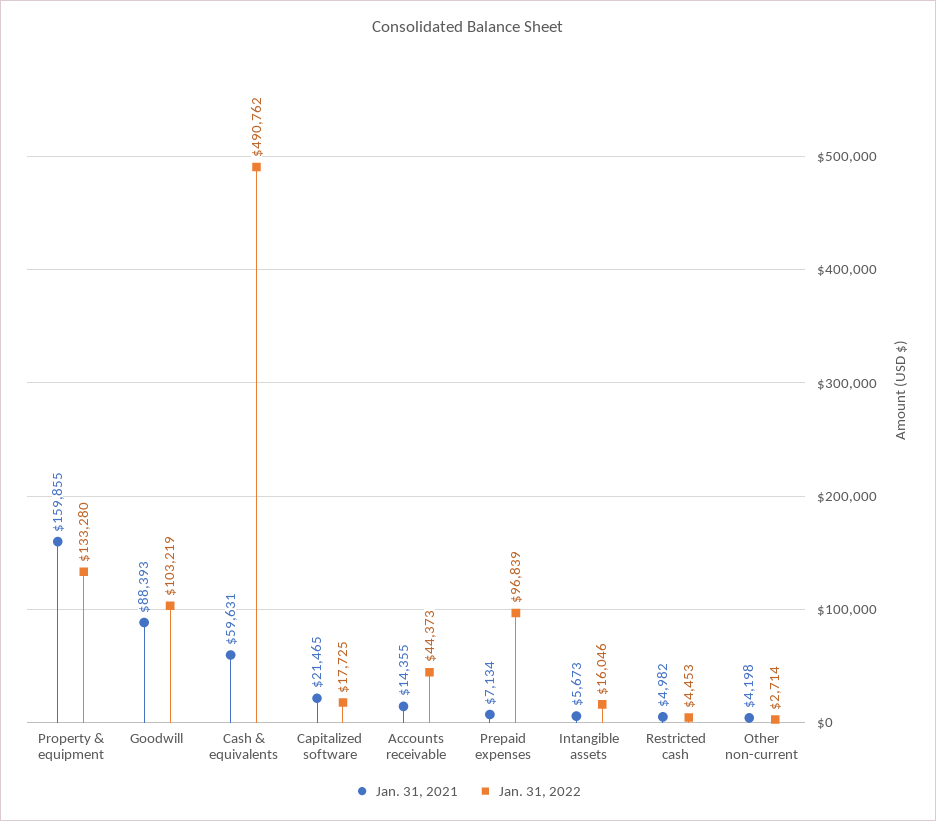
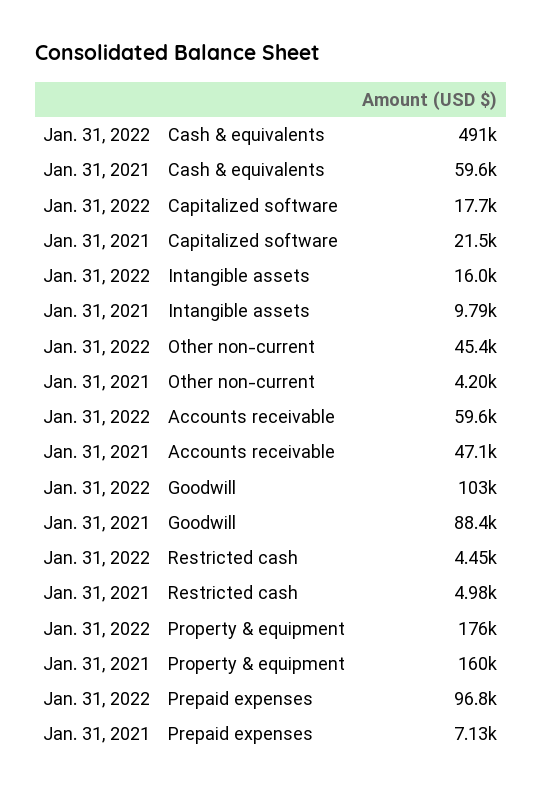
  {
    "Jan. 31, 2021": {
      "Property & equipment": 159855,
      "Goodwill": 88393,
      "Cash & equivalents": 59631,
      "Capitalized software": 21465,
-     "Accounts receivable": 14355,
+     "Accounts receivable": 47100,
      "Prepaid expenses": 7134,
-     "Intangible assets": 5673,
+     "Intangible assets": 9790,
      "Restricted cash": 4982,
      "Other non-current": 4198
    },
    "Jan. 31, 2022": {
-     "Property & equipment": 133280,
+     "Property & equipment": 176000,
      "Goodwill": 103219,
      "Cash & equivalents": 490762,
      "Capitalized software": 17725,
-     "Accounts receivable": 44373,
+     "Accounts receivable": 59600,
      "Prepaid expenses": 96839,
      "Intangible assets": 16046,
      "Restricted cash": 4453,
-     "Other non-current": 2714
+     "Other non-current": 45400
    }
  }

